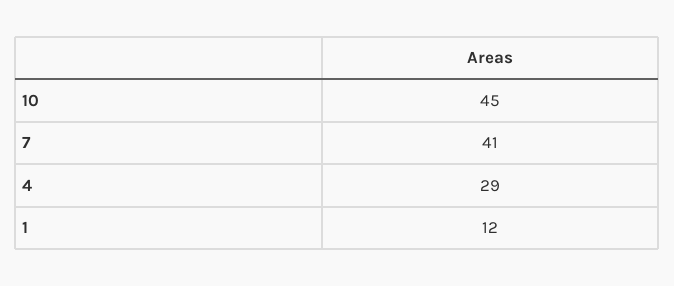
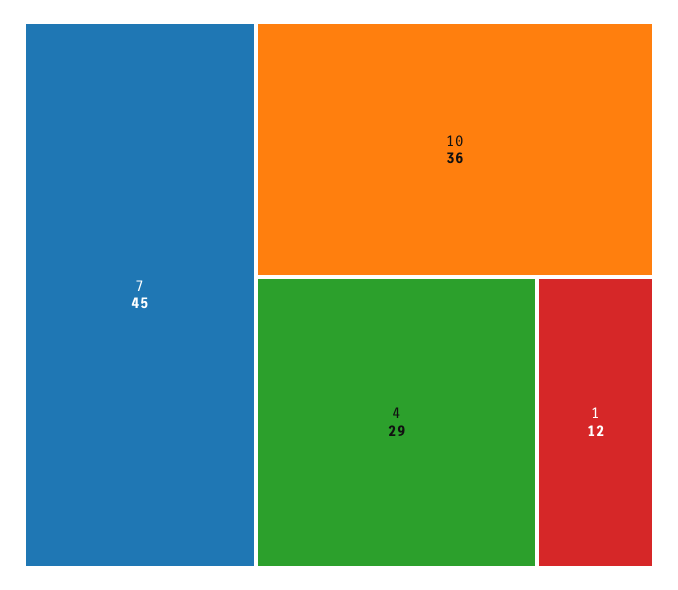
  {
-   "10": 45,
+   "10": 36,
-   "7": 41,
+   "7": 45,
    "4": 29,
    "1": 12
  }

